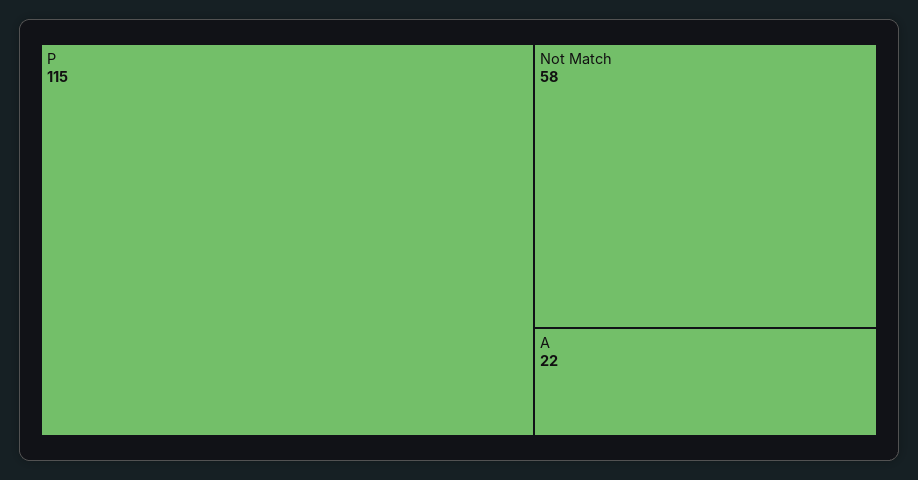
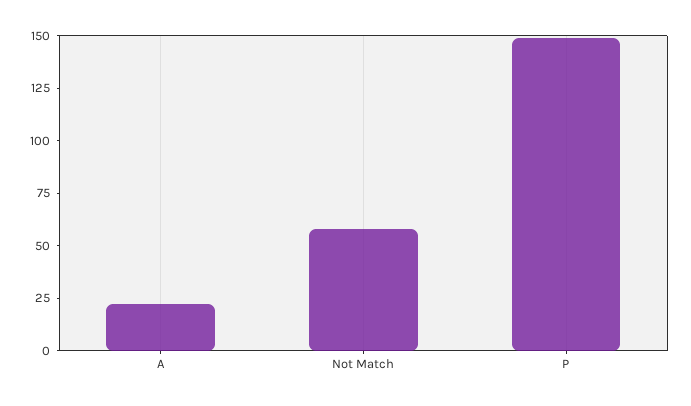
  {
-   "P": 115,
+   "P": 150,
    "Not Match": 58,
    "A": 22
  }

